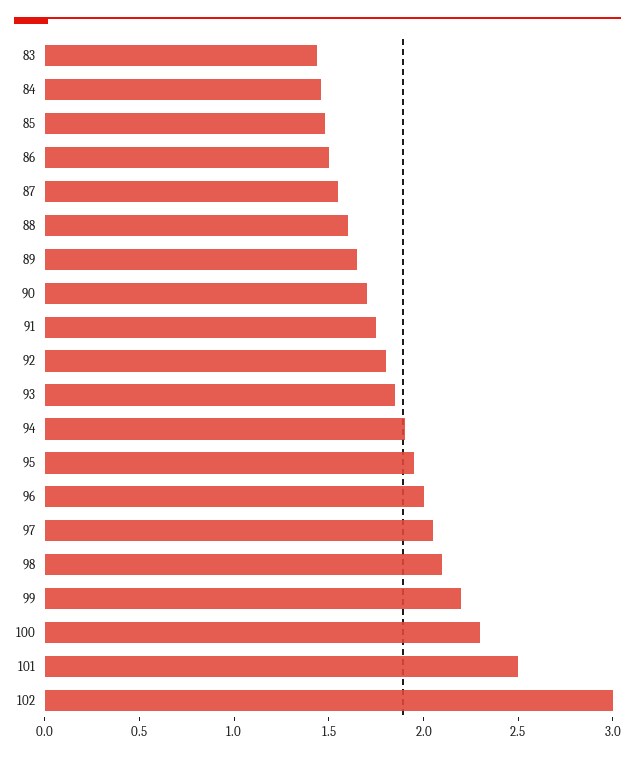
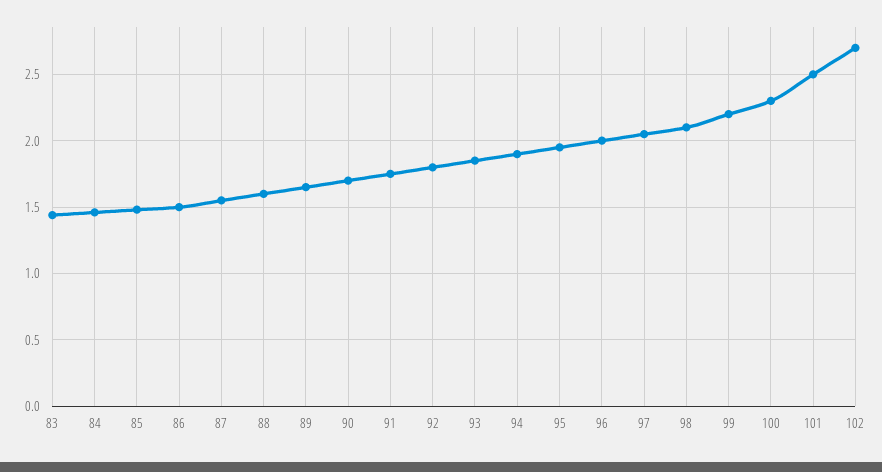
  {
    "83": 1.45,
    "84": 1.45,
    "85": 1.5,
    "86": 1.5,
    "87": 1.55,
    "88": 1.6,
    "89": 1.65,
    "90": 1.7,
    "91": 1.75,
    "92": 1.8,
    "93": 1.85,
    "94": 1.9,
    "95": 1.95,
    "96": 2,
    "97": 2.05,
    "98": 2.1,
    "99": 2.2,
    "100": 2.3,
    "101": 2.5,
-   "102": 3
+   "102": 2.7
  }

